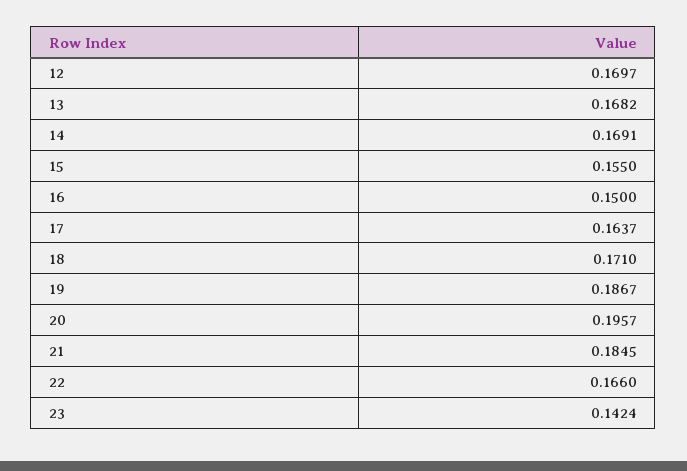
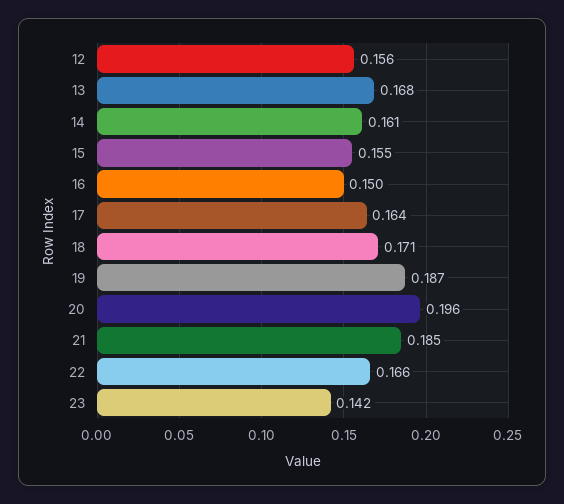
  {
-   "12": 0.1697,
+   "12": 0.156,
    "13": 0.1682,
-   "14": 0.1691,
+   "14": 0.161,
    "15": 0.155,
    "16": 0.15,
    "17": 0.1637,
    "18": 0.171,
    "19": 0.1867,
    "20": 0.1957,
    "21": 0.1845,
    "22": 0.166,
    "23": 0.1424
  }

